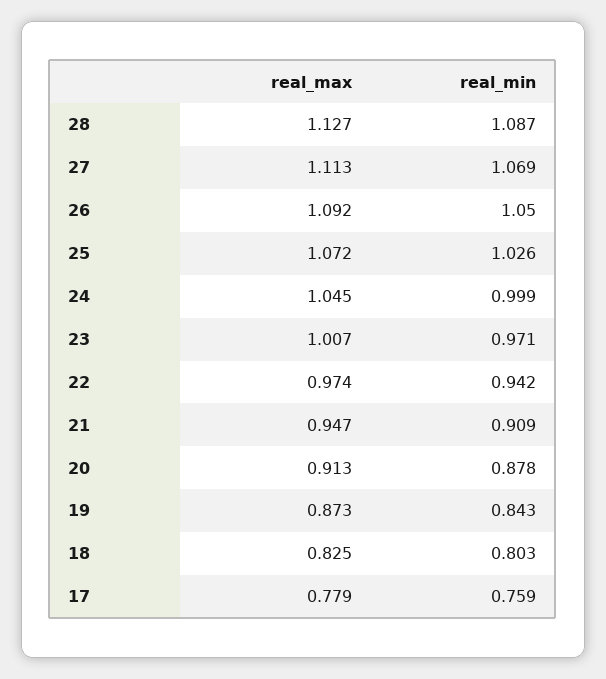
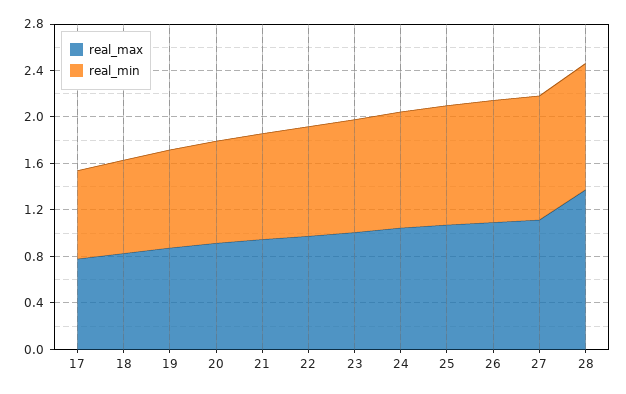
  {
    "real_max": {
-     "28": 1.127,
+     "28": 1.4,
      "27": 1.113,
      "26": 1.092,
      "25": 1.072,
      "24": 1.045,
      "23": 1.007,
      "22": 0.974,
      "21": 0.947,
      "20": 0.913,
      "19": 0.873,
      "18": 0.825,
      "17": 0.779
    },
    "real_min": {
      "28": 1.087,
      "27": 1.069,
      "26": 1.05,
      "25": 1.026,
      "24": 0.999,
      "23": 0.971,
      "22": 0.942,
      "21": 0.909,
      "20": 0.878,
      "19": 0.843,
      "18": 0.803,
      "17": 0.759
    }
  }

